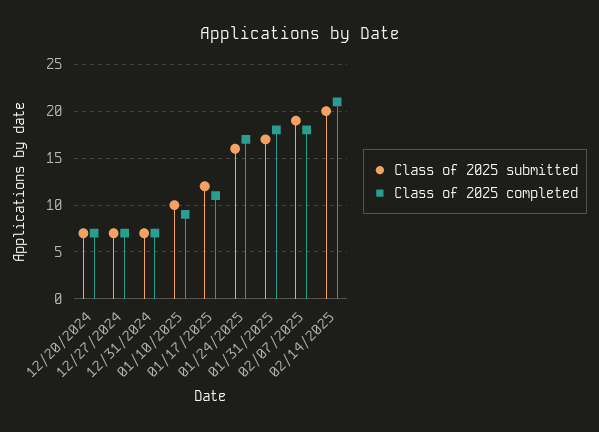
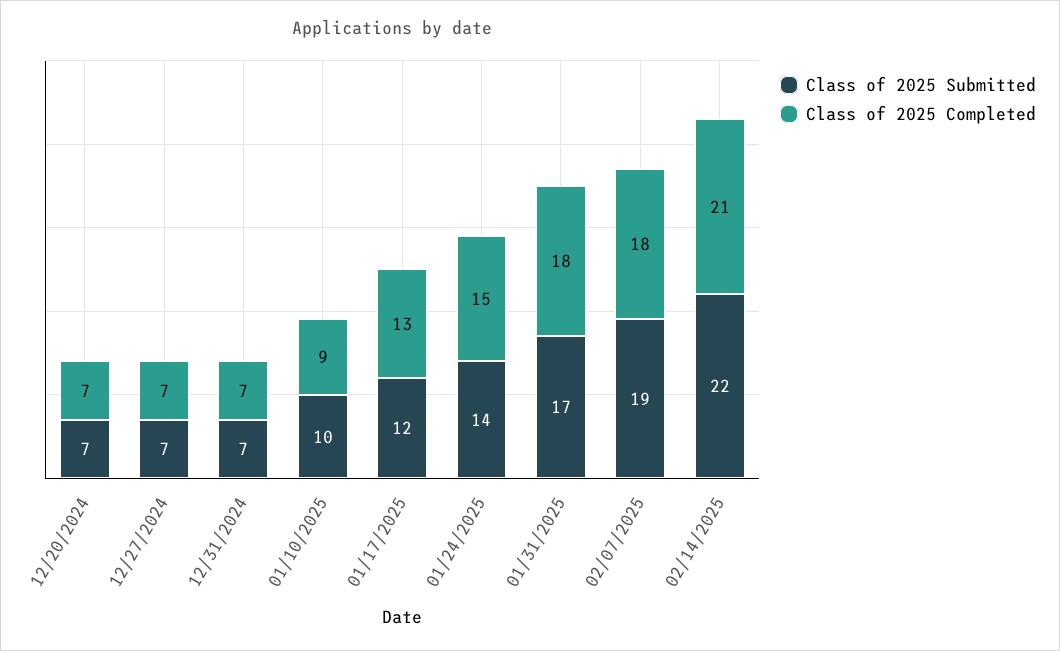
  {
    "Class of 2025 submitted": {
      "12/20/2024": 7,
      "12/27/2024": 7,
      "12/31/2024": 7,
      "01/10/2025": 10,
      "01/17/2025": 12,
-     "01/24/2025": 16,
+     "01/24/2025": 14,
      "01/31/2025": 17,
      "02/07/2025": 19,
-     "02/14/2025": 20
+     "02/14/2025": 22
    },
    "Class of 2025 completed": {
      "12/20/2024": 7,
      "12/27/2024": 7,
      "12/31/2024": 7,
      "01/10/2025": 9,
-     "01/17/2025": 11,
+     "01/17/2025": 13,
-     "01/24/2025": 17,
+     "01/24/2025": 15,
      "01/31/2025": 18,
      "02/07/2025": 18,
      "02/14/2025": 21
    }
  }

